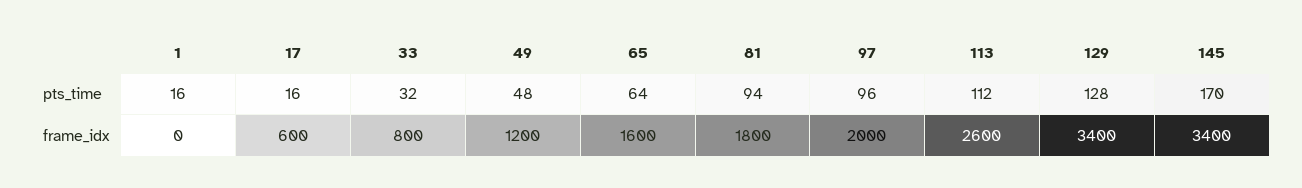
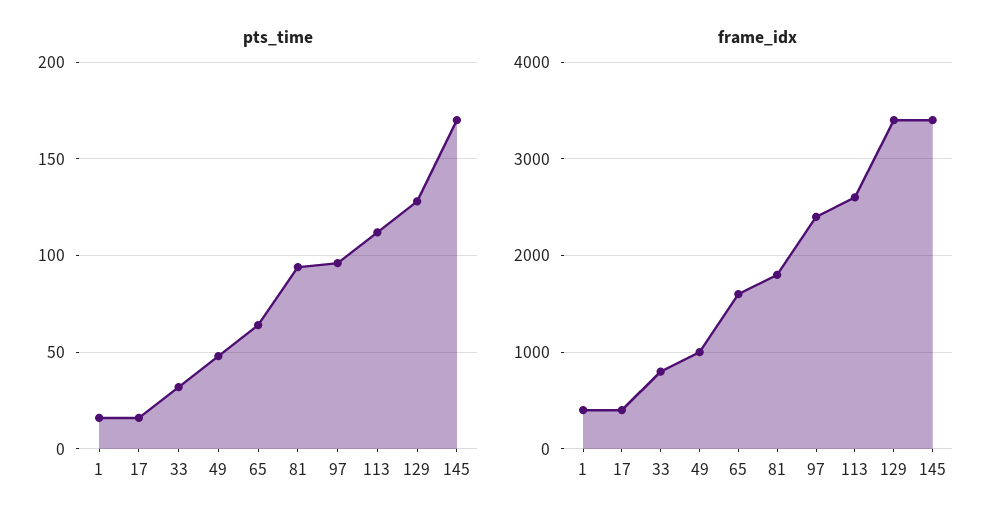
  {
    "pts_time": {
      "1": 16,
      "17": 16,
      "33": 32,
      "49": 48,
      "65": 64,
      "81": 94,
      "97": 96,
      "113": 112,
      "129": 128,
      "145": 170
    },
    "frame_idx": {
-     "1": 0,
+     "1": 400,
-     "17": 600,
+     "17": 400,
      "33": 800,
-     "49": 1200,
+     "49": 1000,
      "65": 1600,
      "81": 1800,
-     "97": 2000,
+     "97": 2400,
      "113": 2600,
      "129": 3400,
      "145": 3400
    }
  }

